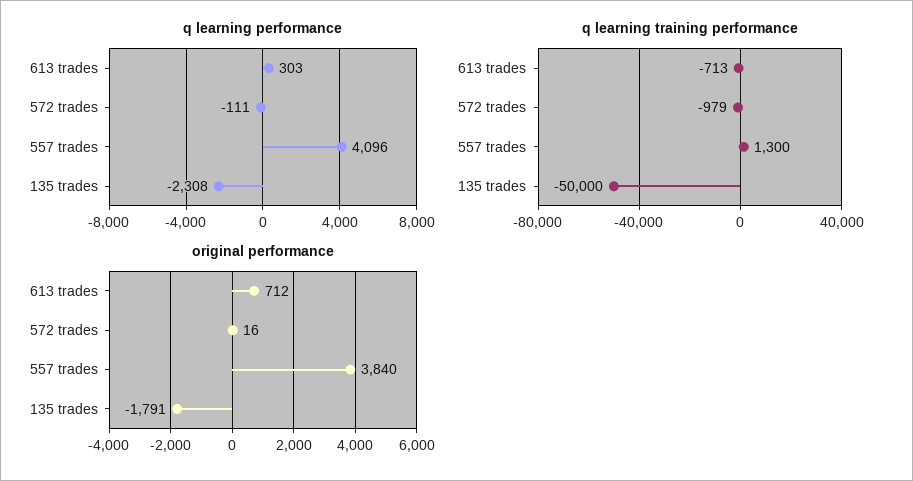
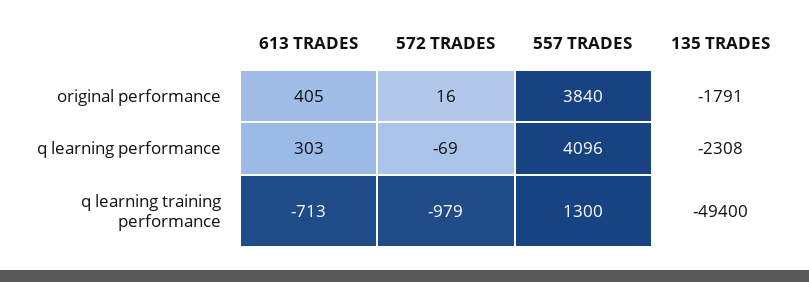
  {
    "q learning performance": {
      "613 trades": 303,
-     "572 trades": -111,
+     "572 trades": -69,
      "557 trades": 4096,
      "135 trades": -2308
    },
    "q learning training performance": {
      "613 trades": -713,
      "572 trades": -979,
      "557 trades": 1300,
-     "135 trades": -50000
+     "135 trades": -49400
    },
    "original performance": {
-     "613 trades": 712,
+     "613 trades": 405,
      "572 trades": 16,
      "557 trades": 3840,
      "135 trades": -1791
    }
  }

